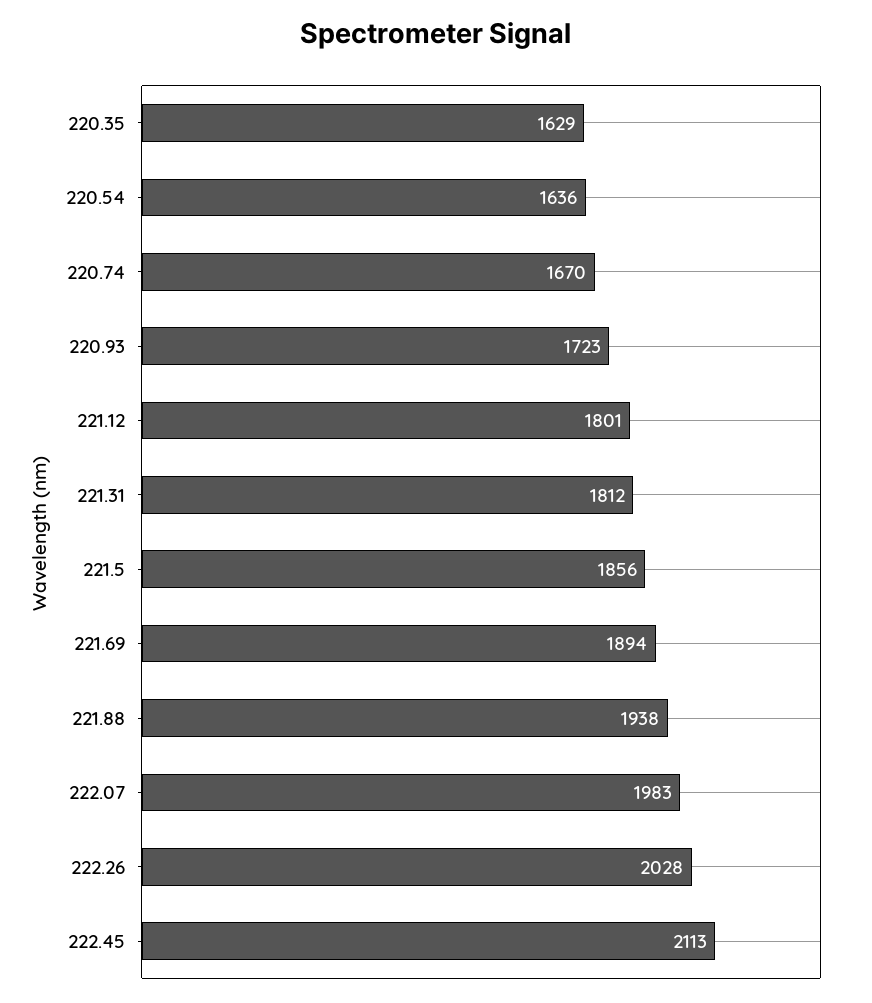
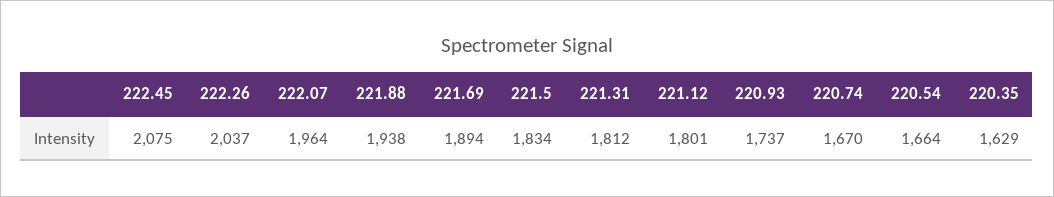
  {
    "220.35": 1629,
-   "220.54": 1636,
+   "220.54": 1664,
    "220.74": 1670,
-   "220.93": 1723,
+   "220.93": 1737,
    "221.12": 1801,
    "221.31": 1812,
-   "221.5": 1856,
+   "221.5": 1834,
    "221.69": 1894,
    "221.88": 1938,
-   "222.07": 1983,
+   "222.07": 1964,
-   "222.26": 2028,
+   "222.26": 2037,
-   "222.45": 2113
+   "222.45": 2075
  }

